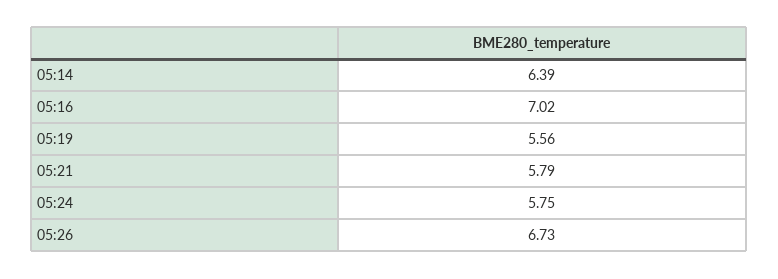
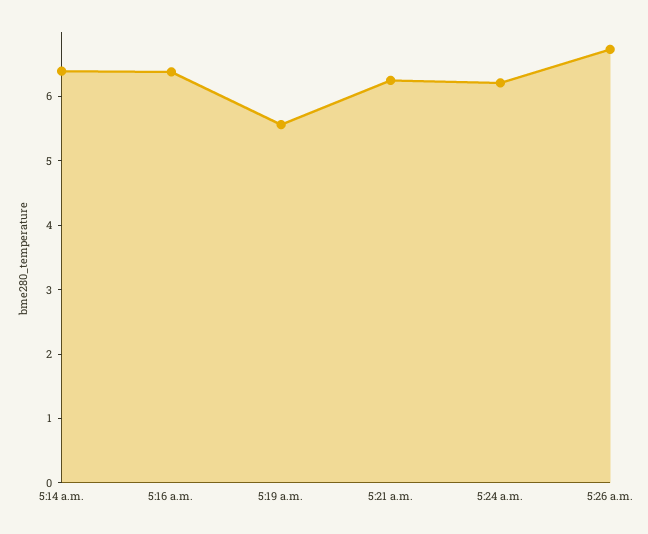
  {
    "05:14": 6.39,
-   "05:16": 7.02,
+   "05:16": 6.4,
    "05:19": 5.56,
-   "05:21": 5.79,
+   "05:21": 6.2,
-   "05:24": 5.75,
+   "05:24": 6.2,
    "05:26": 6.73
  }

